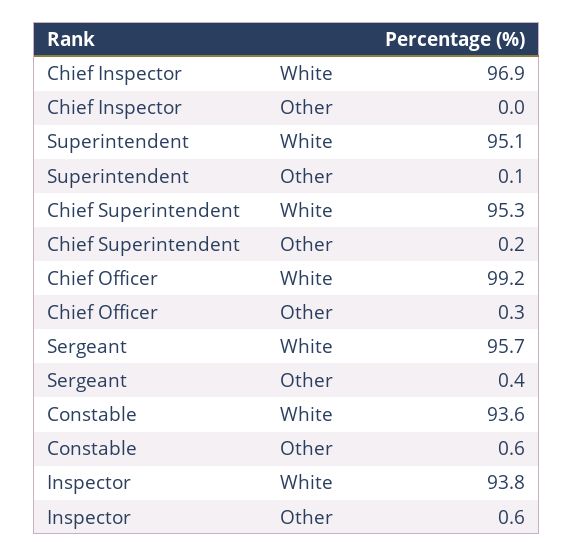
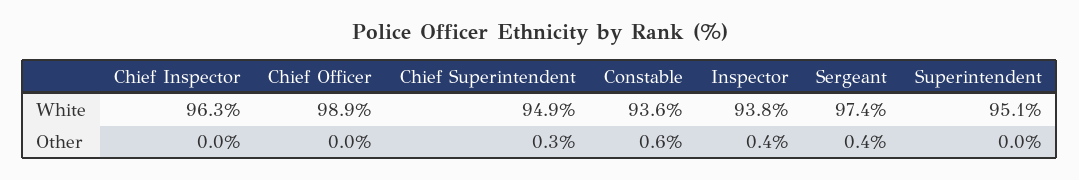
  {
    "Chief Inspector": {
-     "White": 96.9,
+     "White": 96.3,
      "Other": 0
    },
    "Superintendent": {
      "White": 95.1,
-     "Other": 0.1
+     "Other": 0
    },
    "Chief Superintendent": {
-     "White": 95.3,
+     "White": 94.9,
-     "Other": 0.2
+     "Other": 0.3
    },
    "Chief Officer": {
-     "White": 99.2,
+     "White": 98.9,
-     "Other": 0.3
+     "Other": 0
    },
    "Sergeant": {
-     "White": 95.7,
+     "White": 97.4,
      "Other": 0.4
    },
    "Constable": {
      "White": 93.6,
      "Other": 0.6
    },
    "Inspector": {
      "White": 93.8,
-     "Other": 0.6
+     "Other": 0.4
    }
  }

